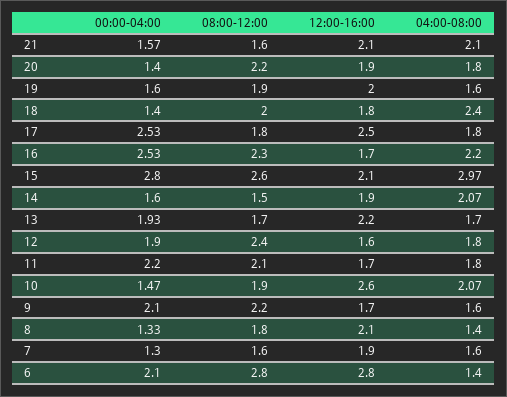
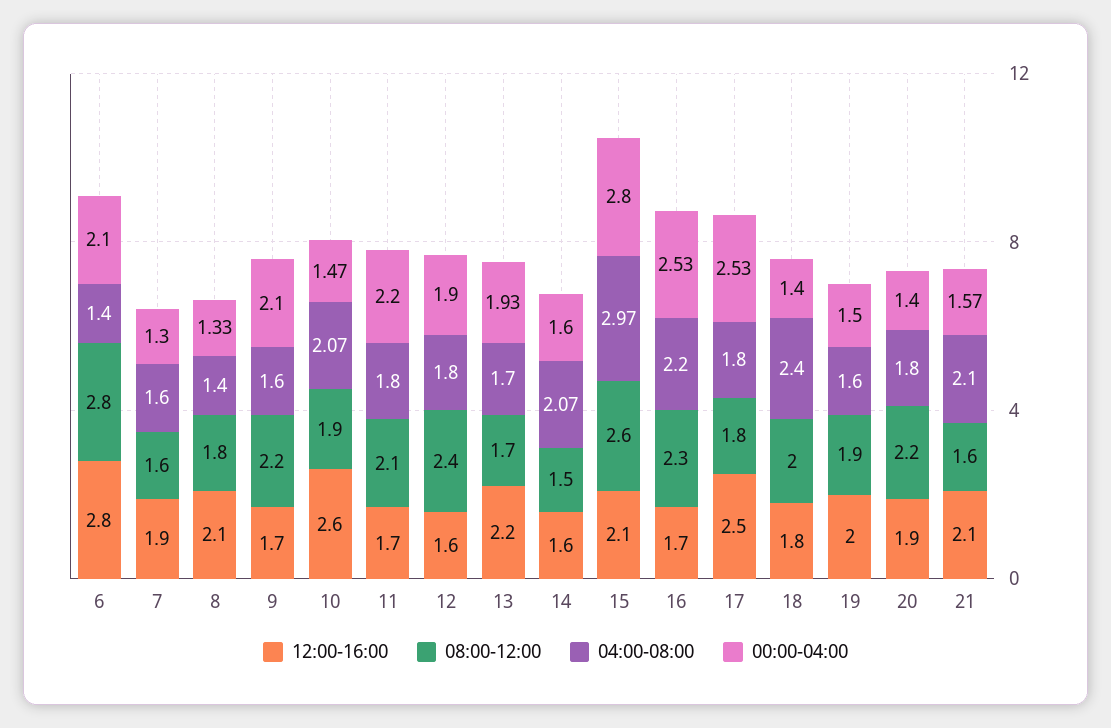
  {
    "00:00-04:00": {
      "21": 1.57,
      "20": 1.4,
-     "19": 1.6,
+     "19": 1.5,
      "18": 1.4,
      "17": 2.53,
      "16": 2.53,
      "15": 2.8,
      "14": 1.6,
      "13": 1.93,
      "12": 1.9,
      "11": 2.2,
      "10": 1.47,
      "9": 2.1,
      "8": 1.33,
      "7": 1.3,
      "6": 2.1
    },
    "08:00-12:00": {
      "21": 1.6,
      "20": 2.2,
      "19": 1.9,
      "18": 2,
      "17": 1.8,
      "16": 2.3,
      "15": 2.6,
      "14": 1.5,
      "13": 1.7,
      "12": 2.4,
      "11": 2.1,
      "10": 1.9,
      "9": 2.2,
      "8": 1.8,
      "7": 1.6,
      "6": 2.8
    },
    "12:00-16:00": {
      "21": 2.1,
      "20": 1.9,
      "19": 2,
      "18": 1.8,
      "17": 2.5,
      "16": 1.7,
      "15": 2.1,
-     "14": 1.9,
+     "14": 1.6,
      "13": 2.2,
      "12": 1.6,
      "11": 1.7,
      "10": 2.6,
      "9": 1.7,
      "8": 2.1,
      "7": 1.9,
      "6": 2.8
    },
    "04:00-08:00": {
      "21": 2.1,
      "20": 1.8,
      "19": 1.6,
      "18": 2.4,
      "17": 1.8,
      "16": 2.2,
      "15": 2.97,
      "14": 2.07,
      "13": 1.7,
      "12": 1.8,
      "11": 1.8,
      "10": 2.07,
      "9": 1.6,
      "8": 1.4,
      "7": 1.6,
      "6": 1.4
    }
  }

